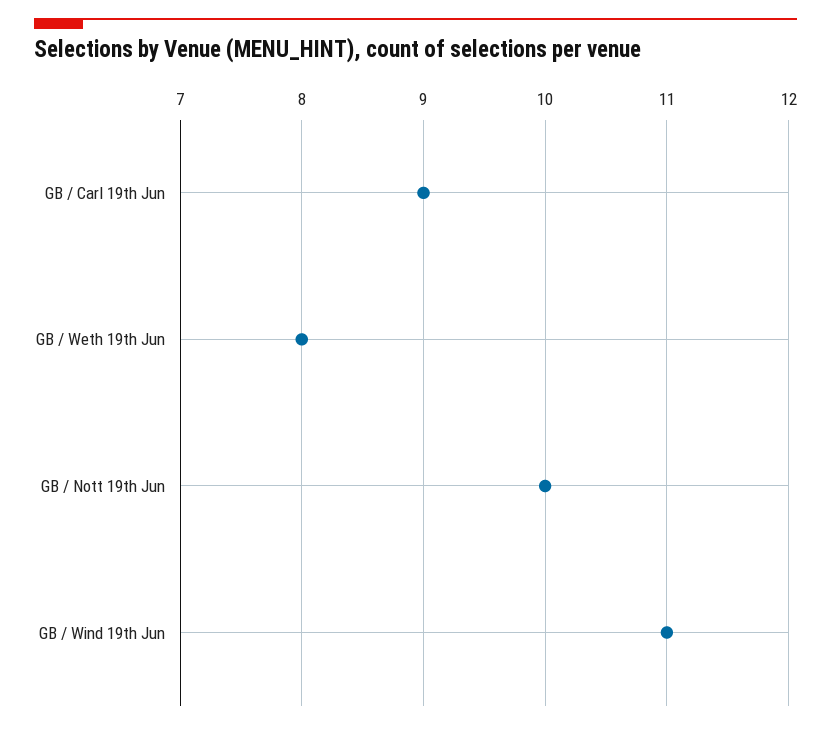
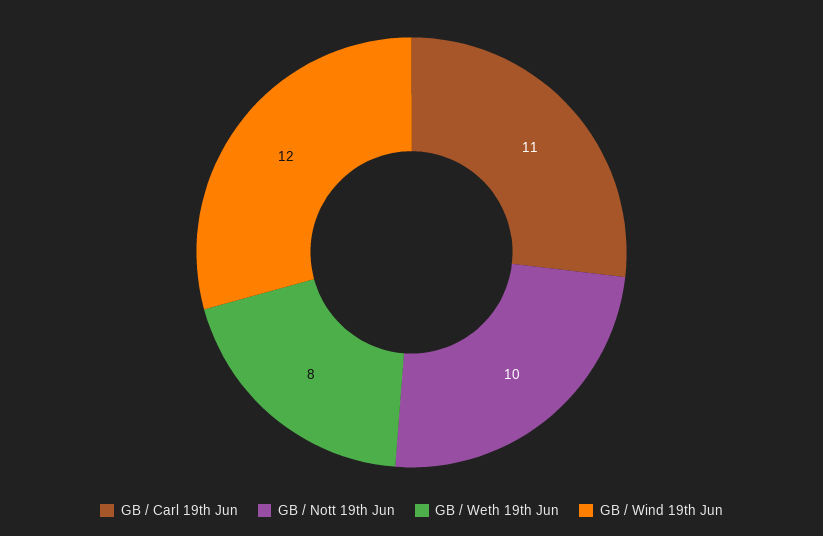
  {
-   "GB / Carl 19th Jun": 9,
+   "GB / Carl 19th Jun": 11,
    "GB / Weth 19th Jun": 8,
    "GB / Nott 19th Jun": 10,
-   "GB / Wind 19th Jun": 11
+   "GB / Wind 19th Jun": 12
  }

